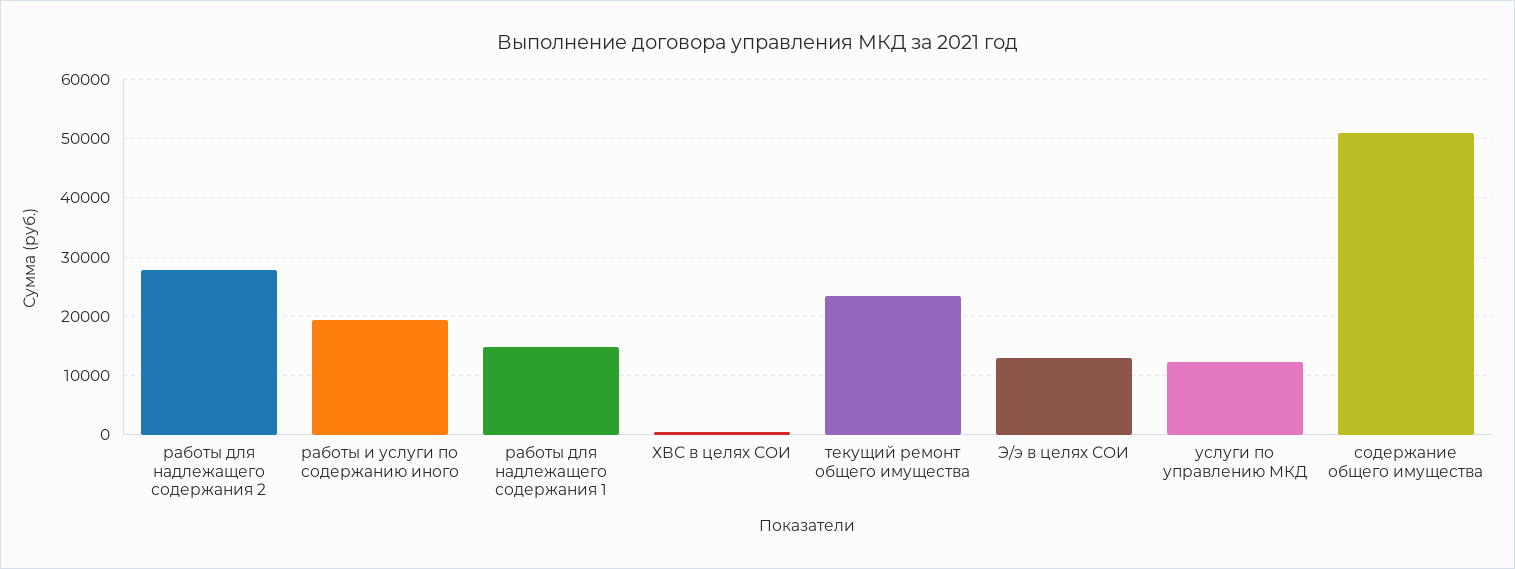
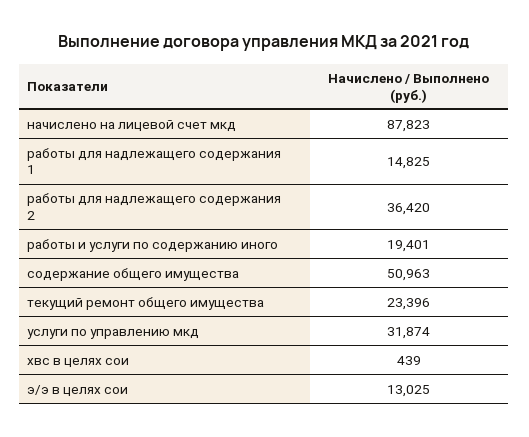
  {
-   "работы для надлежащего содержания 2": 28000,
+   "работы для надлежащего содержания 2": 36420,
    "работы и услуги по содержанию иного": 19401,
    "работы для надлежащего содержания 1": 14825,
    "ХВС в целях СОИ": 439,
    "текущий ремонт общего имущества": 23396,
    "Э/э в целях СОИ": 13025,
-   "услуги по управлению МКД": 12000,
+   "услуги по управлению МКД": 31874,
-   "содержание общего имущества": 50963
+   "содержание общего имущества": 50963,
+   "начислено на лицевой счет мкд": 87823
  }

